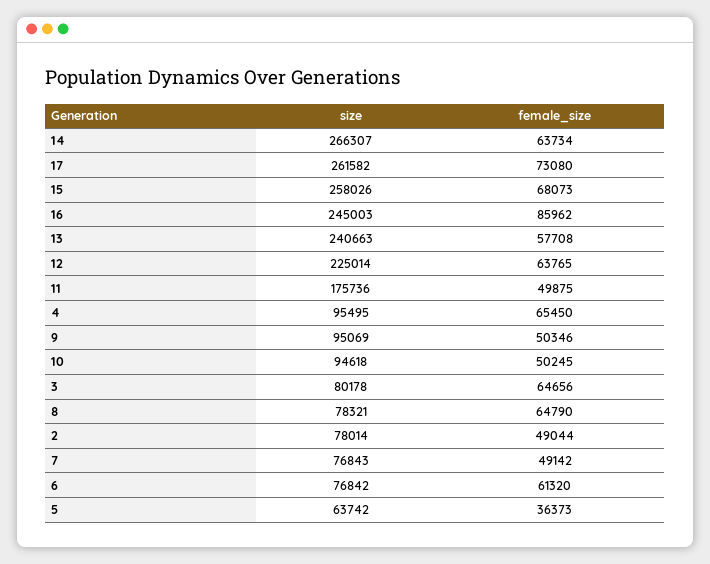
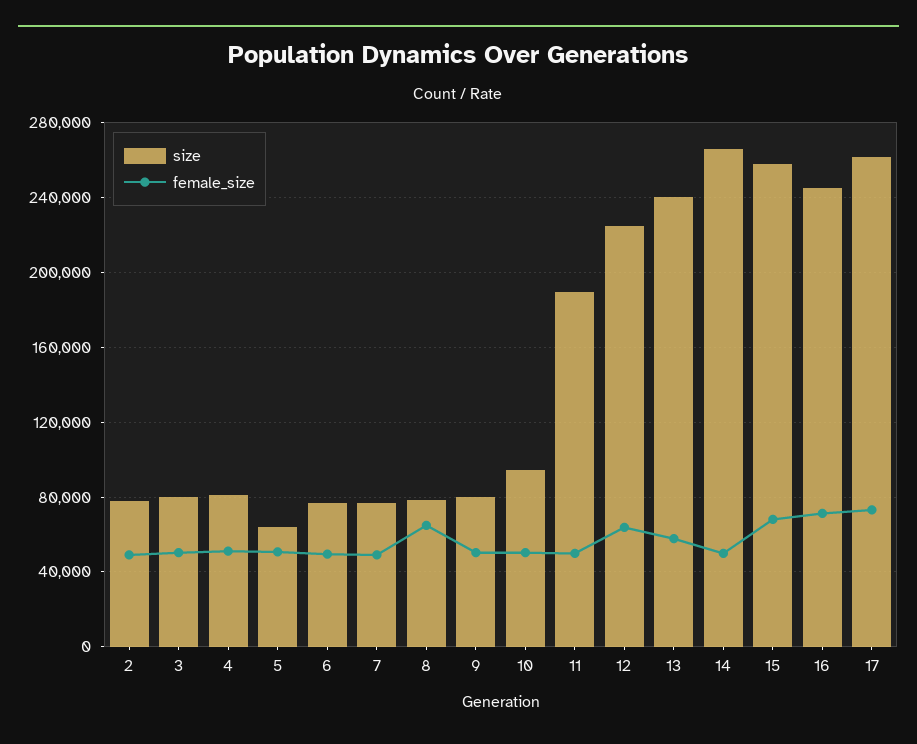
  {
    "size": {
      "14": 266307,
      "17": 261582,
      "15": 258026,
      "16": 245003,
      "13": 240663,
      "12": 225014,
-     "11": 175736,
+     "11": 190000,
-     "4": 95495,
+     "4": 80000,
-     "9": 95069,
+     "9": 80000,
      "10": 94618,
      "3": 80178,
      "8": 78321,
      "2": 78014,
      "7": 76843,
      "6": 76842,
      "5": 63742
    },
    "female_size": {
-     "14": 63734,
+     "14": 50000,
      "17": 73080,
      "15": 68073,
-     "16": 85962,
+     "16": 70000,
      "13": 57708,
      "12": 63765,
      "11": 49875,
-     "4": 65450,
+     "4": 50000,
      "9": 50346,
      "10": 50245,
-     "3": 64656,
+     "3": 50000,
      "8": 64790,
      "2": 49044,
      "7": 49142,
-     "6": 61320,
+     "6": 50000,
-     "5": 36373
+     "5": 50000
    }
  }

